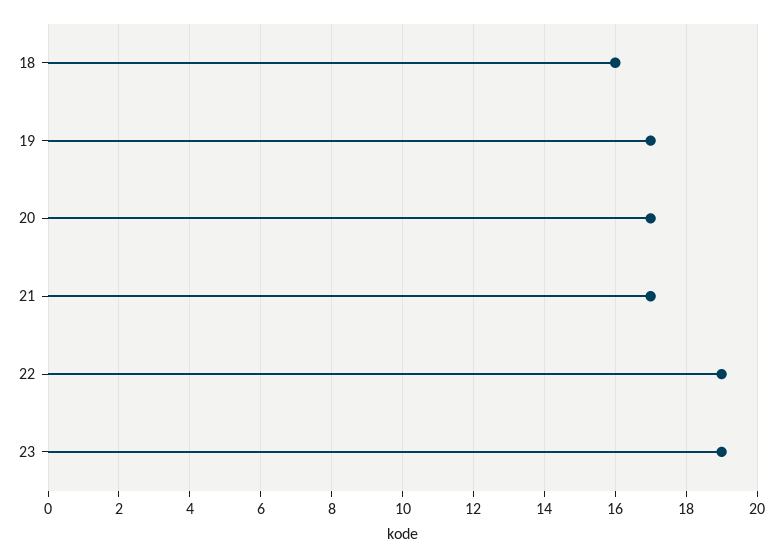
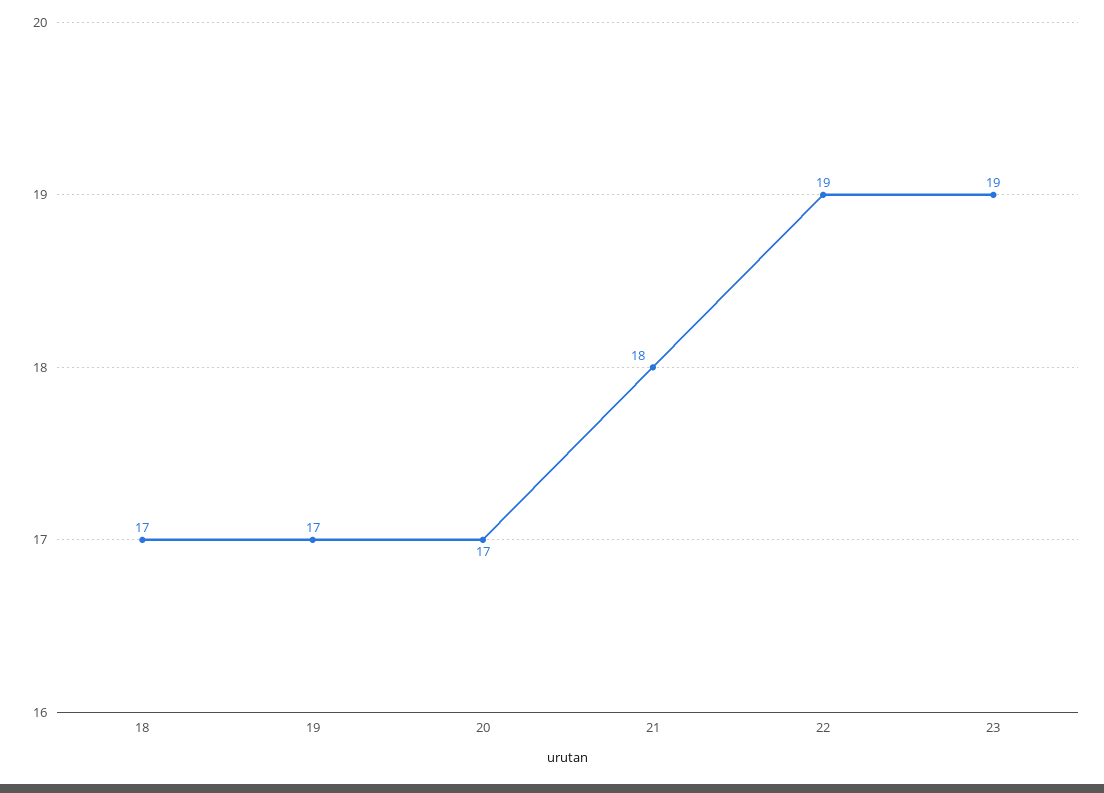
  {
-   "18": 16,
+   "18": 17,
    "19": 17,
    "20": 17,
-   "21": 17,
+   "21": 18,
    "22": 19,
    "23": 19
  }

